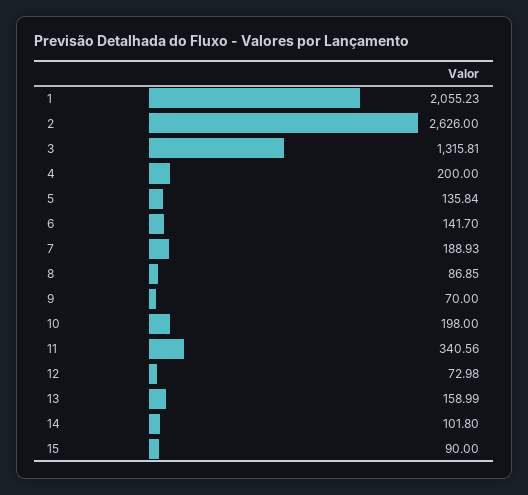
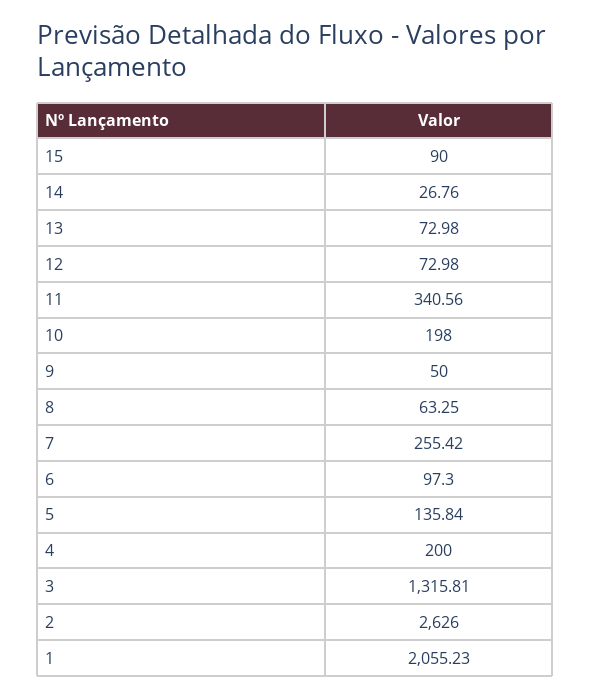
  {
    "1": 2055.23,
    "2": 2626,
    "3": 1315.81,
    "4": 200,
    "5": 135.84,
-   "6": 141.7,
+   "6": 97.3,
-   "7": 188.93,
+   "7": 255.42,
-   "8": 86.85,
+   "8": 63.25,
-   "9": 70,
+   "9": 50,
    "10": 198,
    "11": 340.56,
    "12": 72.98,
-   "13": 158.99,
+   "13": 72.98,
-   "14": 101.8,
+   "14": 26.76,
    "15": 90
  }

